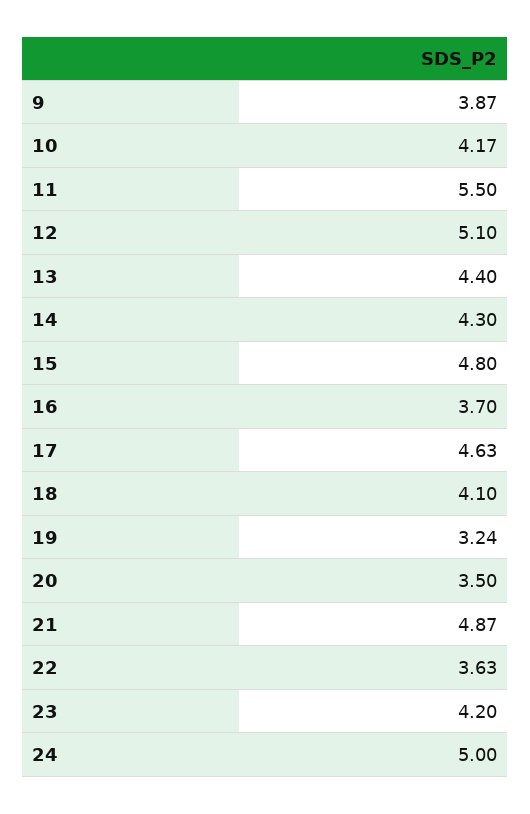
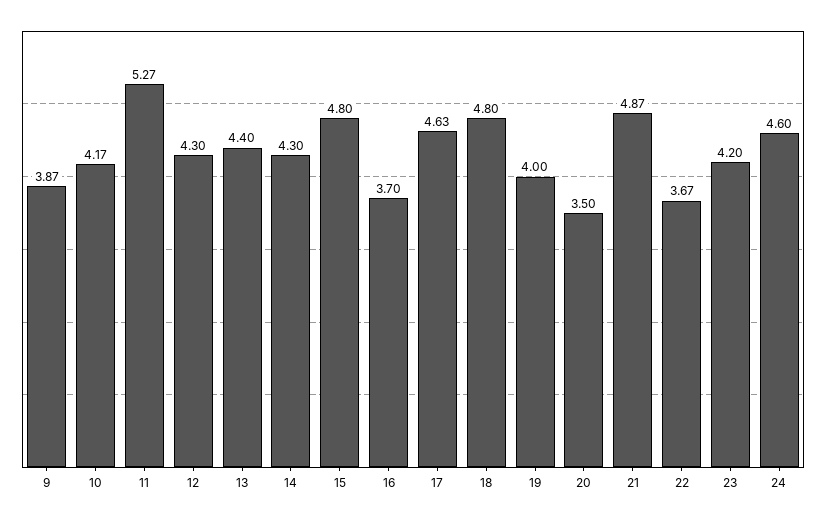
  {
    "9": 3.87,
    "10": 4.17,
-   "11": 5.5,
+   "11": 5.27,
-   "12": 5.1,
+   "12": 4.3,
    "13": 4.4,
    "14": 4.3,
    "15": 4.8,
    "16": 3.7,
    "17": 4.63,
-   "18": 4.1,
+   "18": 4.8,
-   "19": 3.24,
+   "19": 4,
    "20": 3.5,
    "21": 4.87,
-   "22": 3.63,
+   "22": 3.67,
    "23": 4.2,
-   "24": 5
+   "24": 4.6
  }

